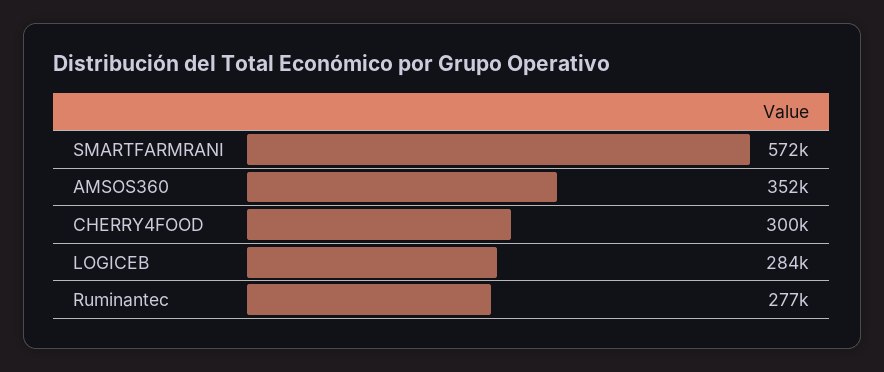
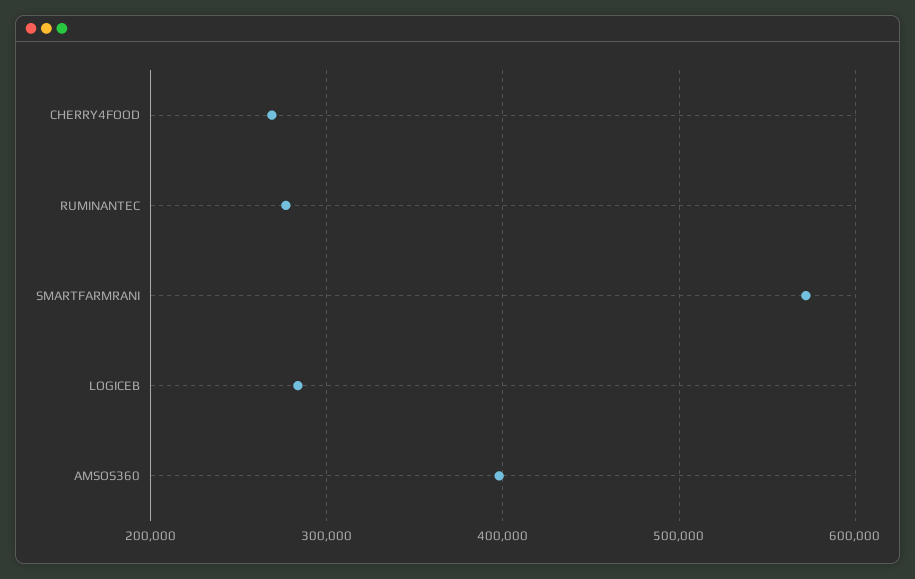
  {
    "SMARTFARMRANI": 572000,
-   "AMSOS360": 352000,
+   "AMSOS360": 400000,
-   "CHERRY4FOOD": 300000,
+   "CHERRY4FOOD": 270000,
    "LOGICEB": 284000,
    "Ruminantec": 277000
  }

